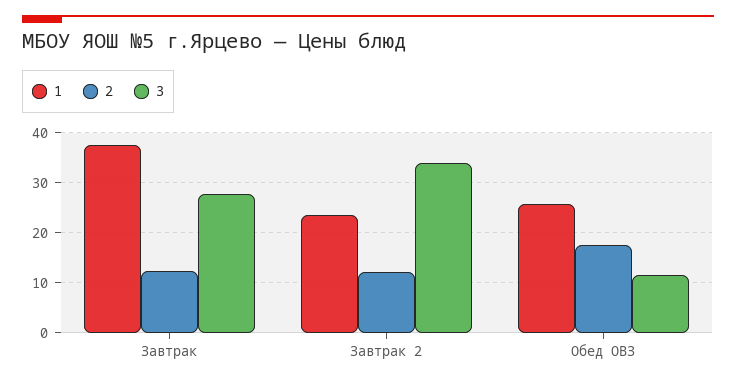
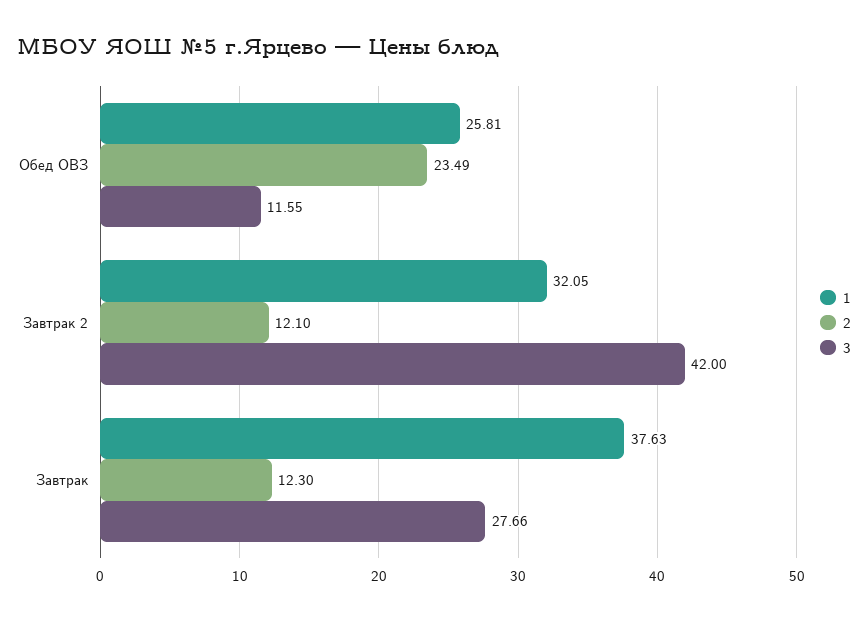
  {
    "1": {
      "Завтрак": 37.63,
-     "Завтрак 2": 24,
+     "Завтрак 2": 32.05,
      "Обед ОВЗ": 25.81
    },
    "2": {
      "Завтрак": 12.3,
      "Завтрак 2": 12.1,
-     "Обед ОВЗ": 18
+     "Обед ОВЗ": 23.49
    },
    "3": {
      "Завтрак": 27.66,
-     "Завтрак 2": 34,
+     "Завтрак 2": 42,
      "Обед ОВЗ": 11.55
    }
  }

